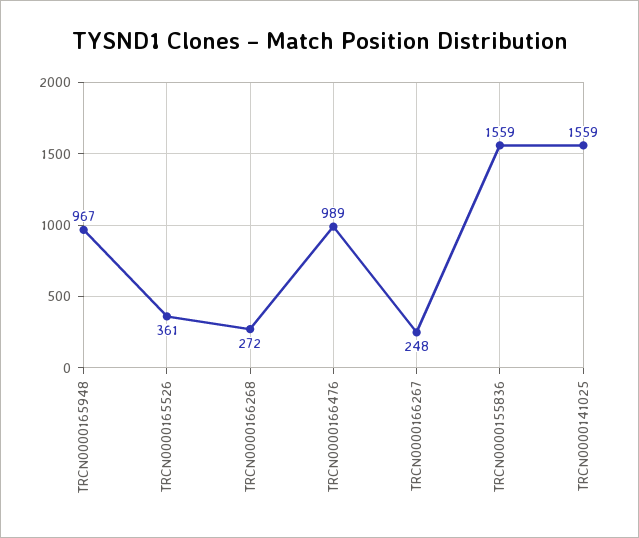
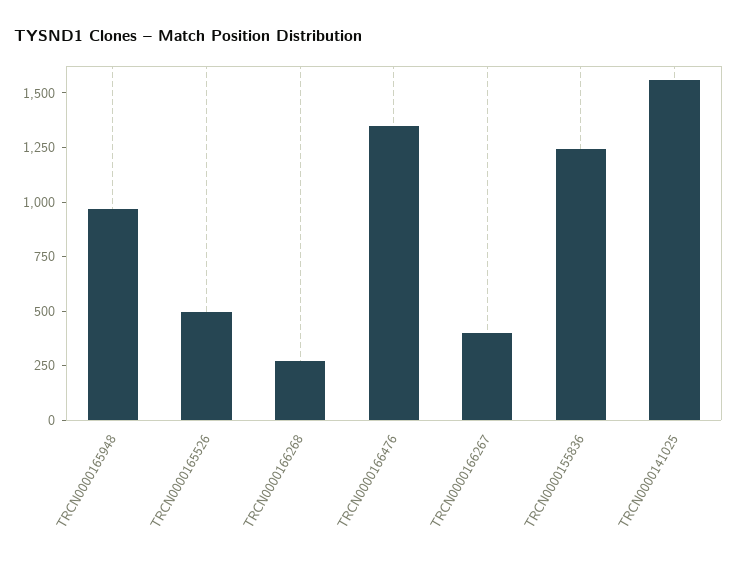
  {
    "TRCN0000165948": 967,
-   "TRCN0000165526": 361,
+   "TRCN0000165526": 500,
    "TRCN0000166268": 272,
-   "TRCN0000166476": 989,
+   "TRCN0000166476": 1350,
-   "TRCN0000166267": 248,
+   "TRCN0000166267": 400,
-   "TRCN0000155836": 1559,
+   "TRCN0000155836": 1250,
    "TRCN0000141025": 1559
  }

